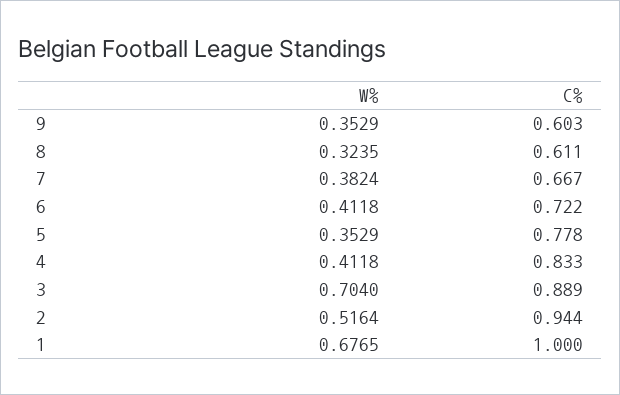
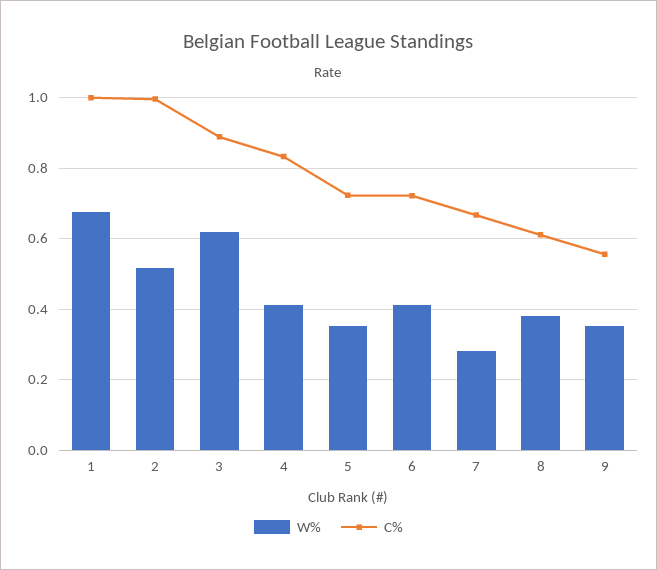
  {
    "W%": {
      "9": 0.3529,
-     "8": 0.3235,
+     "8": 0.38,
-     "7": 0.3824,
+     "7": 0.28,
      "6": 0.4118,
      "5": 0.3529,
      "4": 0.4118,
-     "3": 0.704,
+     "3": 0.62,
      "2": 0.5164,
      "1": 0.6765
    },
    "C%": {
-     "9": 0.603,
+     "9": 0.56,
      "8": 0.611,
      "7": 0.667,
      "6": 0.722,
-     "5": 0.778,
+     "5": 0.72,
      "4": 0.833,
      "3": 0.889,
-     "2": 0.944,
+     "2": 1,
      "1": 1
    }
  }

